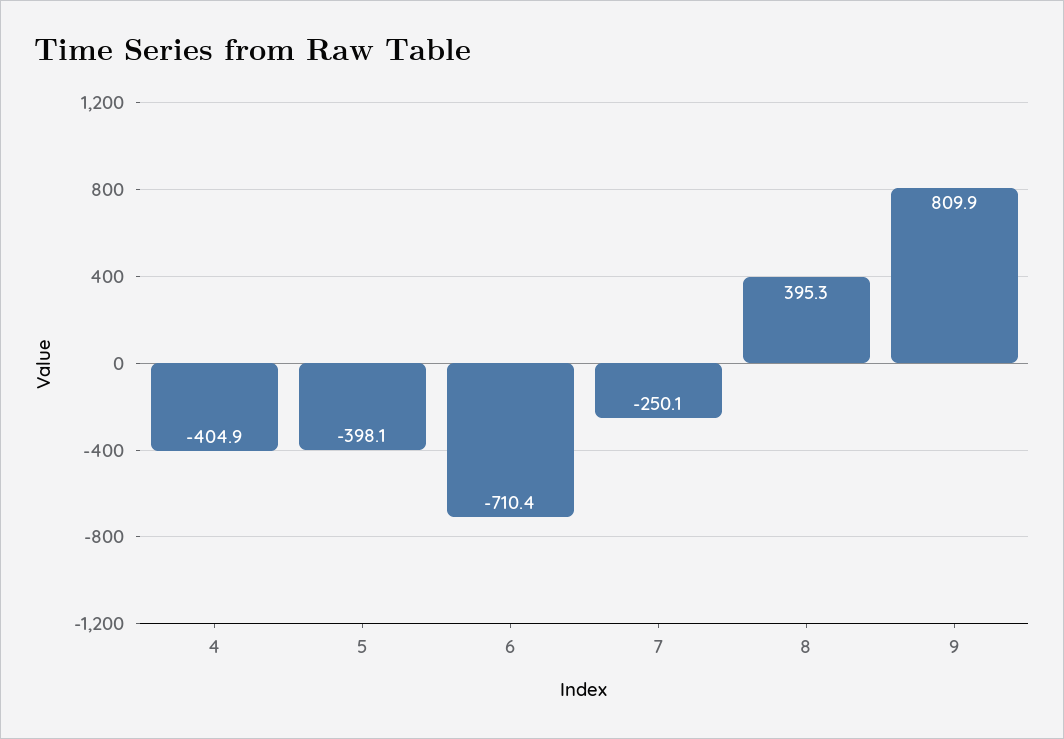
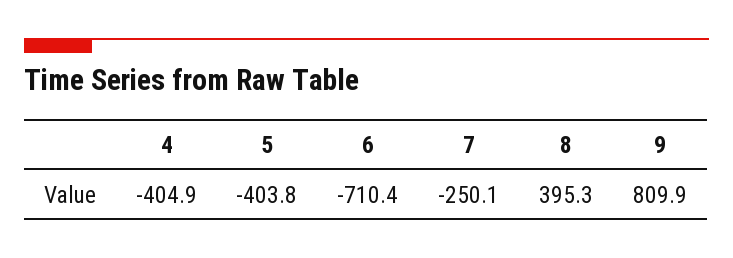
  {
    "4": -404.9,
-   "5": -398.1,
+   "5": -403.8,
    "6": -710.4,
    "7": -250.1,
    "8": 395.3,
    "9": 809.9
  }

